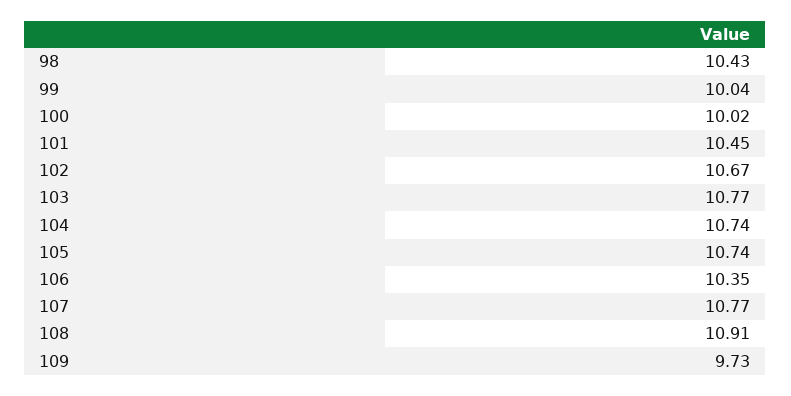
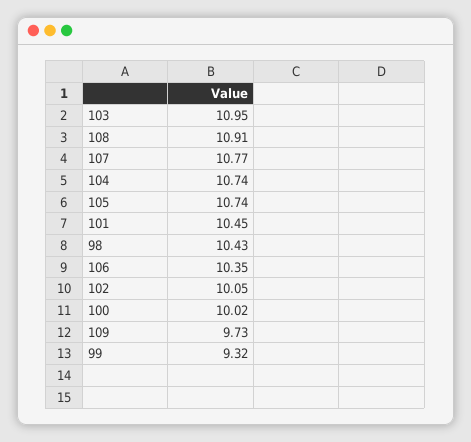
  {
    "98": 10.43,
-   "99": 10.04,
+   "99": 9.32,
    "100": 10.02,
    "101": 10.45,
-   "102": 10.67,
+   "102": 10.05,
-   "103": 10.77,
+   "103": 10.95,
    "104": 10.74,
    "105": 10.74,
    "106": 10.35,
    "107": 10.77,
    "108": 10.91,
    "109": 9.73
  }

